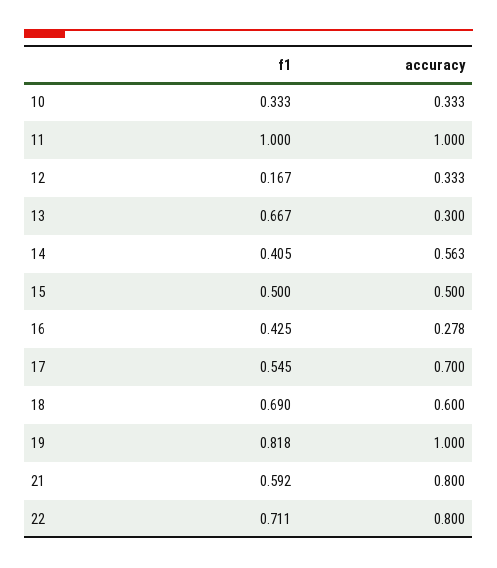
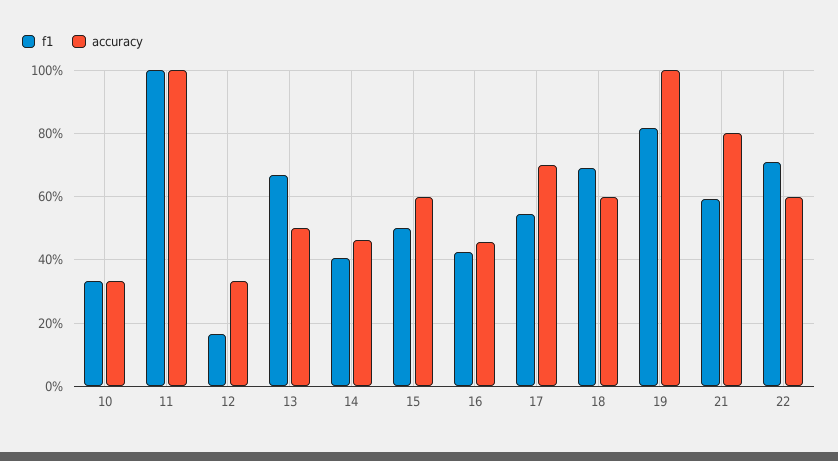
  {
    "f1": {
      "10": 0.333,
      "11": 1,
      "12": 0.167,
      "13": 0.667,
      "14": 0.405,
      "15": 0.5,
      "16": 0.425,
      "17": 0.545,
      "18": 0.69,
      "19": 0.818,
      "21": 0.592,
      "22": 0.711
    },
    "accuracy": {
      "10": 0.333,
      "11": 1,
      "12": 0.333,
-     "13": 0.3,
+     "13": 0.5,
-     "14": 0.563,
+     "14": 0.46,
-     "15": 0.5,
+     "15": 0.6,
-     "16": 0.278,
+     "16": 0.46,
      "17": 0.7,
      "18": 0.6,
      "19": 1,
      "21": 0.8,
-     "22": 0.8
+     "22": 0.6
    }
  }

